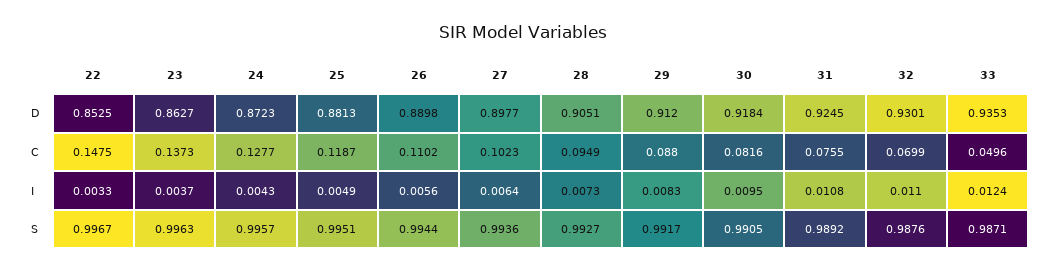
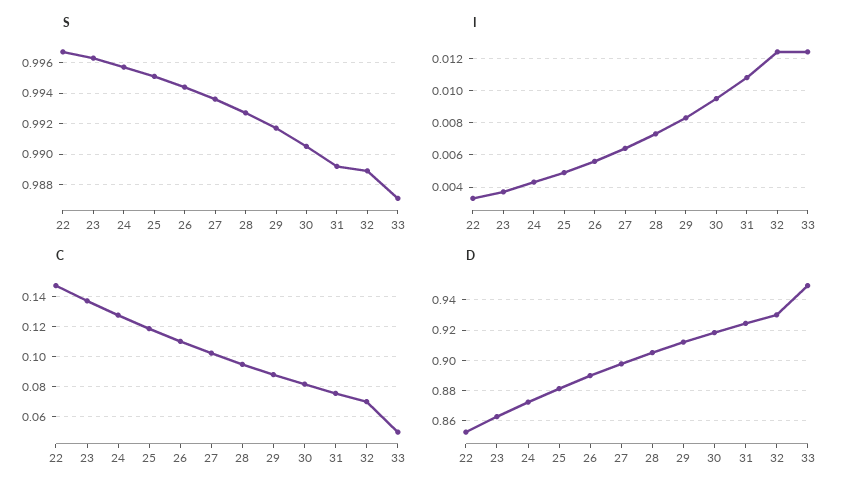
  {
    "D": {
      "22": 0.8525,
      "23": 0.8627,
      "24": 0.8723,
      "25": 0.8813,
      "26": 0.8898,
      "27": 0.8977,
      "28": 0.9051,
      "29": 0.912,
      "30": 0.9184,
      "31": 0.9245,
      "32": 0.9301,
-     "33": 0.9353
+     "33": 0.95
    },
    "C": {
      "22": 0.1475,
      "23": 0.1373,
      "24": 0.1277,
      "25": 0.1187,
      "26": 0.1102,
      "27": 0.1023,
      "28": 0.0949,
      "29": 0.088,
      "30": 0.0816,
      "31": 0.0755,
      "32": 0.0699,
      "33": 0.0496
    },
    "I": {
      "22": 0.0033,
      "23": 0.0037,
      "24": 0.0043,
      "25": 0.0049,
      "26": 0.0056,
      "27": 0.0064,
      "28": 0.0073,
      "29": 0.0083,
      "30": 0.0095,
      "31": 0.0108,
-     "32": 0.011,
+     "32": 0.0125,
      "33": 0.0124
    },
    "S": {
      "22": 0.9967,
      "23": 0.9963,
      "24": 0.9957,
      "25": 0.9951,
      "26": 0.9944,
      "27": 0.9936,
      "28": 0.9927,
      "29": 0.9917,
      "30": 0.9905,
      "31": 0.9892,
-     "32": 0.9876,
+     "32": 0.989,
      "33": 0.9871
    }
  }

